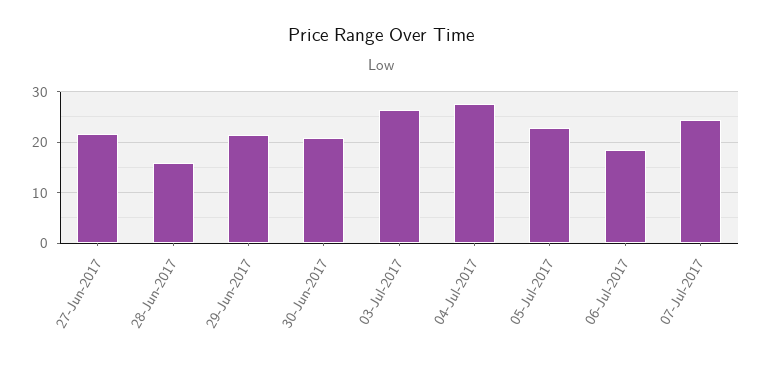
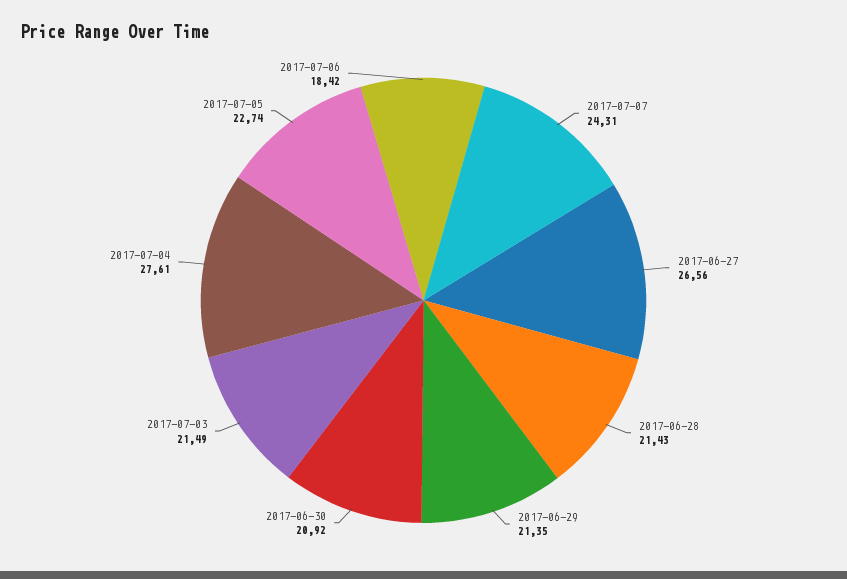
  {
-   "27-Jun-2017": 22,
+   "27-Jun-2017": 26.56,
-   "28-Jun-2017": 16,
+   "28-Jun-2017": 21.43,
    "29-Jun-2017": 21.35,
    "30-Jun-2017": 20.92,
-   "03-Jul-2017": 26,
+   "03-Jul-2017": 21.49,
    "04-Jul-2017": 27.61,
    "05-Jul-2017": 22.74,
    "06-Jul-2017": 18.42,
    "07-Jul-2017": 24.31
  }

